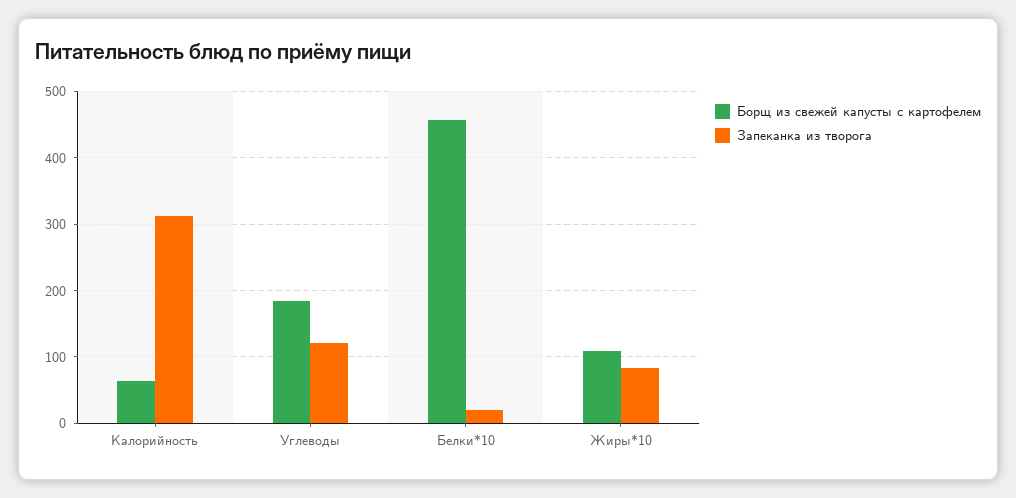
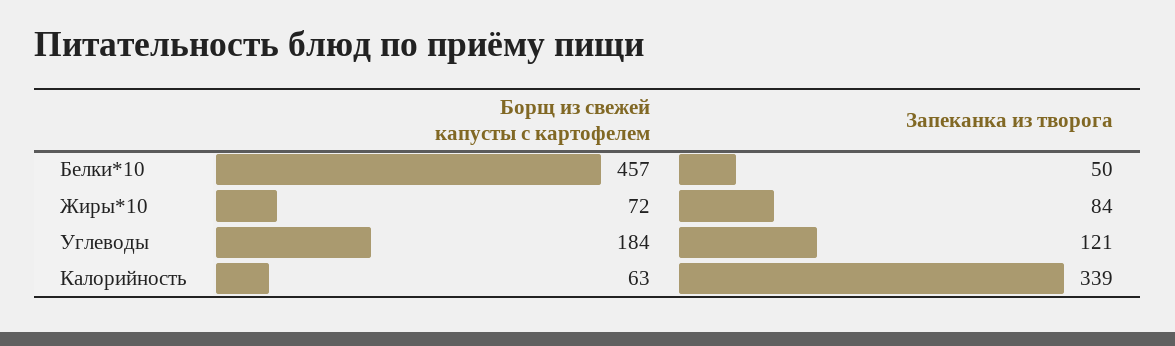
  {
    "Борщ из свежей капусты с картофелем": {
      "Калорийность": 63,
      "Углеводы": 184,
      "Белки*10": 457,
-     "Жиры*10": 110
+     "Жиры*10": 72
    },
    "Запеканка из творога": {
-     "Калорийность": 310,
+     "Калорийность": 339,
      "Углеводы": 121,
-     "Белки*10": 20,
+     "Белки*10": 50,
      "Жиры*10": 84
    }
  }

